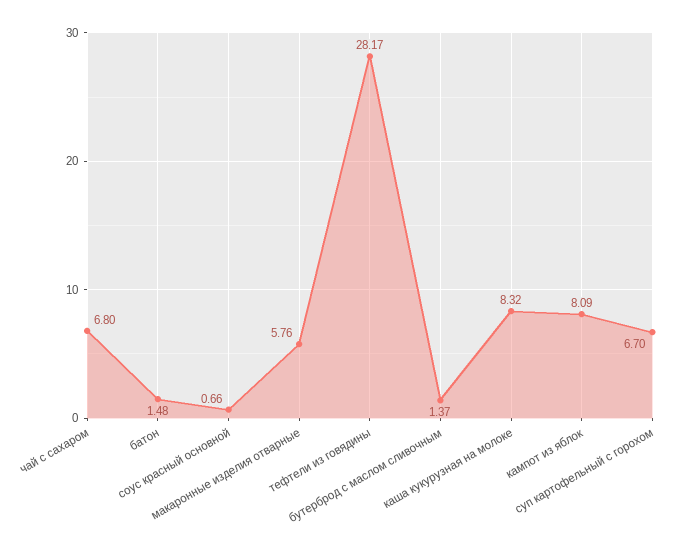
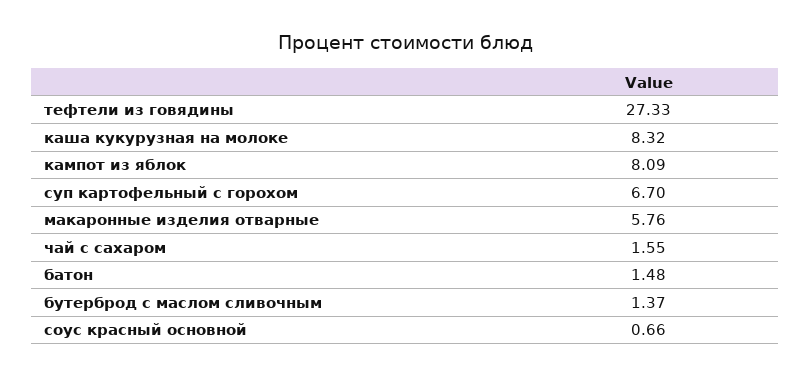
  {
-   "чай с сахаром": 6.8,
+   "чай с сахаром": 1.55,
    "батон": 1.48,
    "соус красный основной": 0.66,
    "макаронные изделия отварные": 5.76,
-   "тефтели из говядины": 28.17,
+   "тефтели из говядины": 27.33,
    "бутерброд с маслом сливочным": 1.37,
    "каша кукурузная на молоке": 8.32,
    "кампот из яблок": 8.09,
    "суп картофельный с горохом": 6.7
  }

